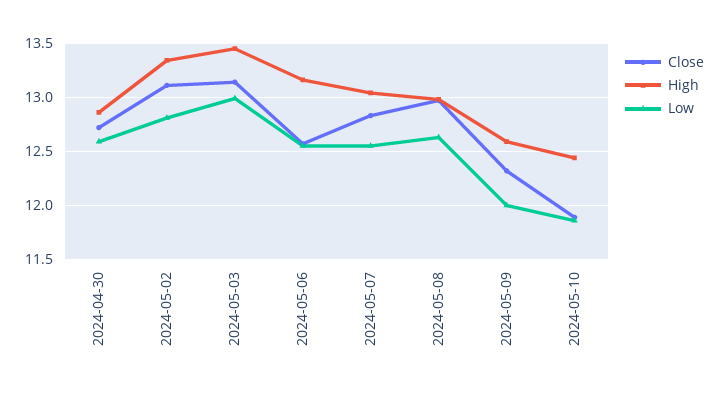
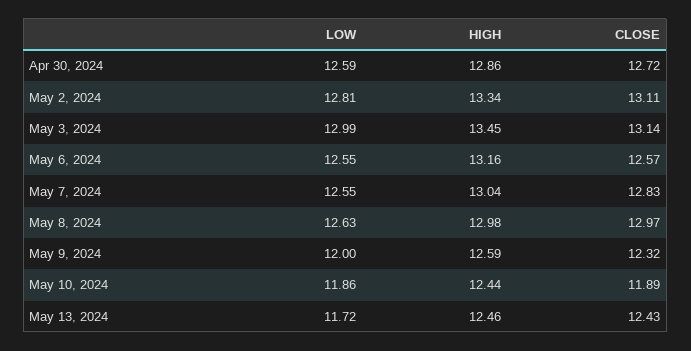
  {
    "Close": {
      "2024-04-30": 12.72,
      "2024-05-02": 13.11,
      "2024-05-03": 13.14,
      "2024-05-06": 12.57,
      "2024-05-07": 12.83,
      "2024-05-08": 12.97,
      "2024-05-09": 12.32,
-     "2024-05-10": 11.89
+     "2024-05-10": 11.89,
+     "May 13, 2024": 12.43
    },
    "High": {
      "2024-04-30": 12.86,
      "2024-05-02": 13.34,
      "2024-05-03": 13.45,
      "2024-05-06": 13.16,
      "2024-05-07": 13.04,
      "2024-05-08": 12.98,
      "2024-05-09": 12.59,
-     "2024-05-10": 12.44
+     "2024-05-10": 12.44,
+     "May 13, 2024": 12.46
    },
    "Low": {
      "2024-04-30": 12.59,
      "2024-05-02": 12.81,
      "2024-05-03": 12.99,
      "2024-05-06": 12.55,
      "2024-05-07": 12.55,
      "2024-05-08": 12.63,
      "2024-05-09": 12,
-     "2024-05-10": 11.86
+     "2024-05-10": 11.86,
+     "May 13, 2024": 11.72
    }
  }

